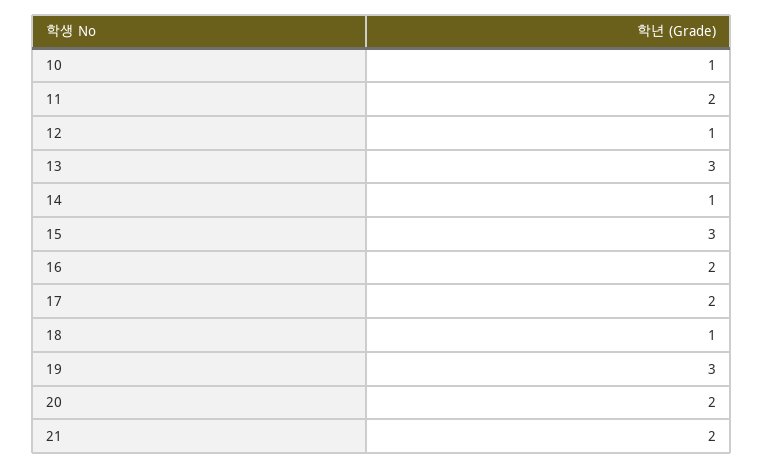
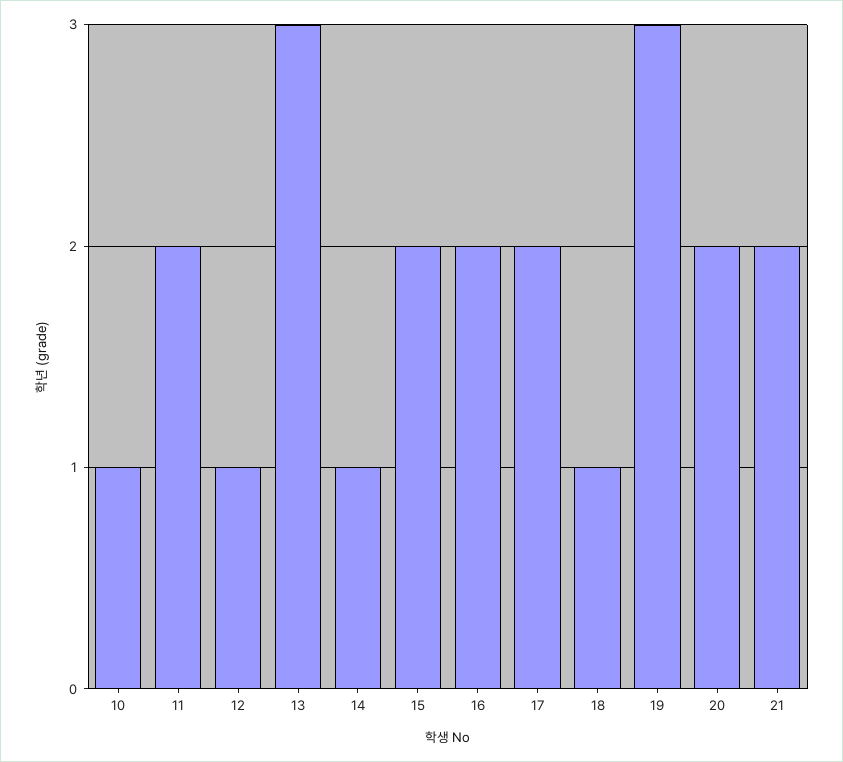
  {
    "10": 1,
    "11": 2,
    "12": 1,
    "13": 3,
    "14": 1,
-   "15": 3,
+   "15": 2,
    "16": 2,
    "17": 2,
    "18": 1,
    "19": 3,
    "20": 2,
    "21": 2
  }

